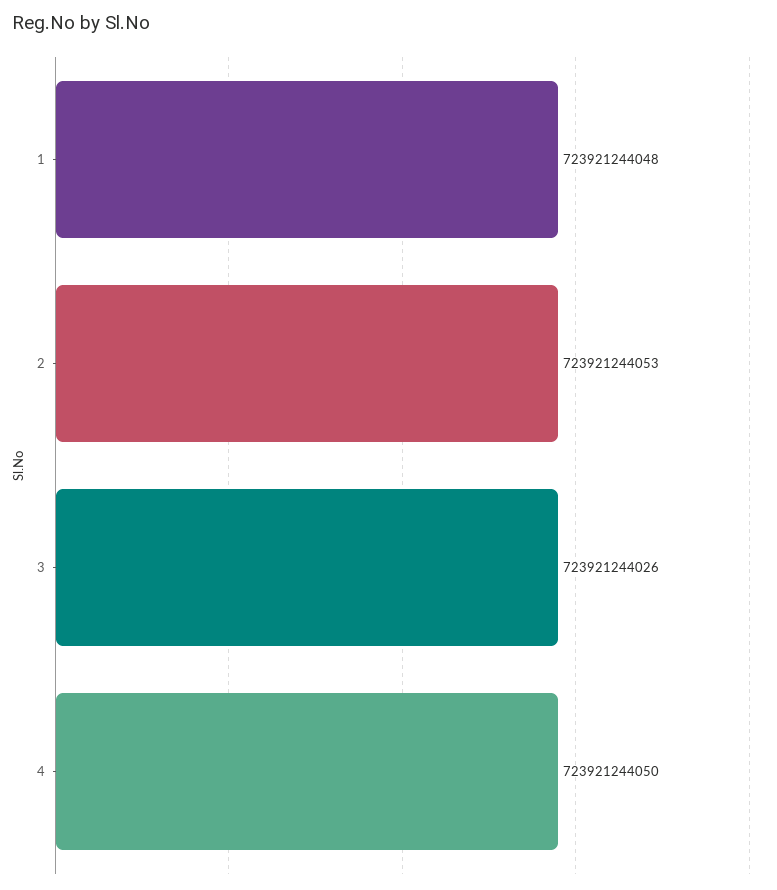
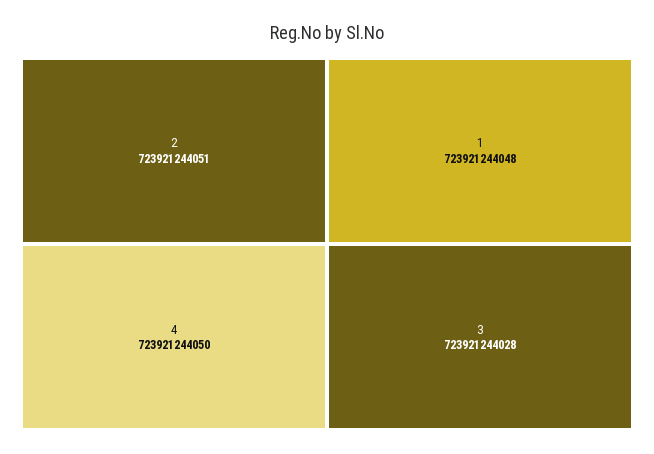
  {
    "1": 723921244048,
-   "2": 723921244053,
+   "2": 723921244051,
-   "3": 723921244026,
+   "3": 723921244028,
    "4": 723921244050
  }

